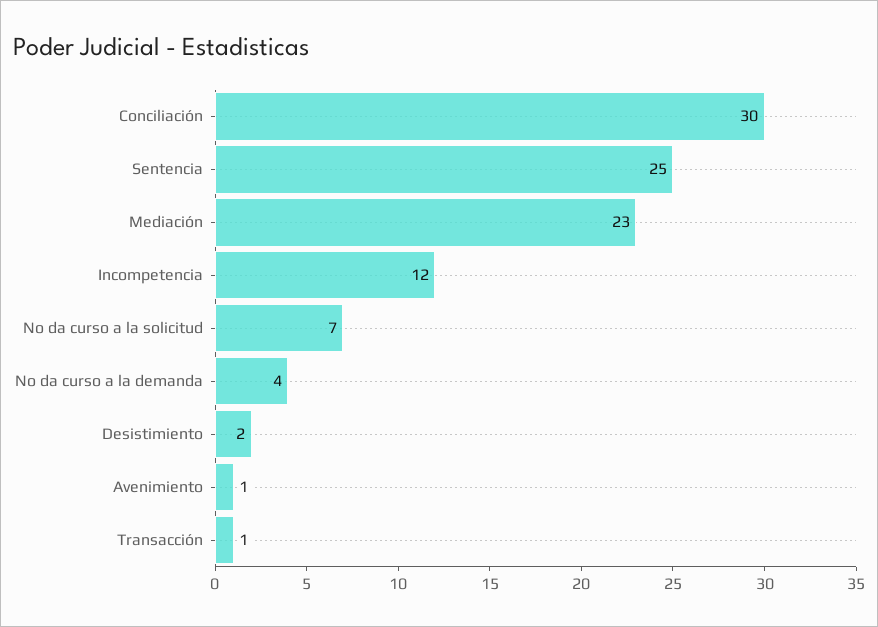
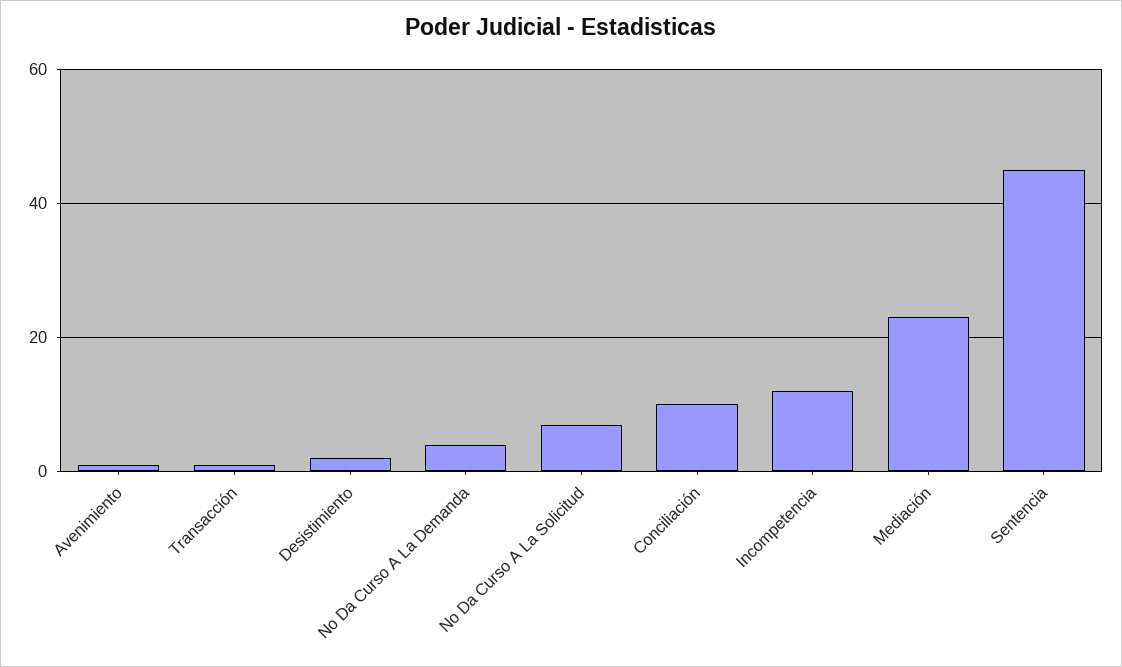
  {
-   "Conciliación": 30,
+   "Conciliación": 10,
-   "Sentencia": 25,
+   "Sentencia": 45,
    "Mediación": 23,
    "Incompetencia": 12,
    "No da curso a la solicitud": 7,
    "No da curso a la demanda": 4,
    "Desistimiento": 2,
    "Avenimiento": 1,
    "Transacción": 1
  }

